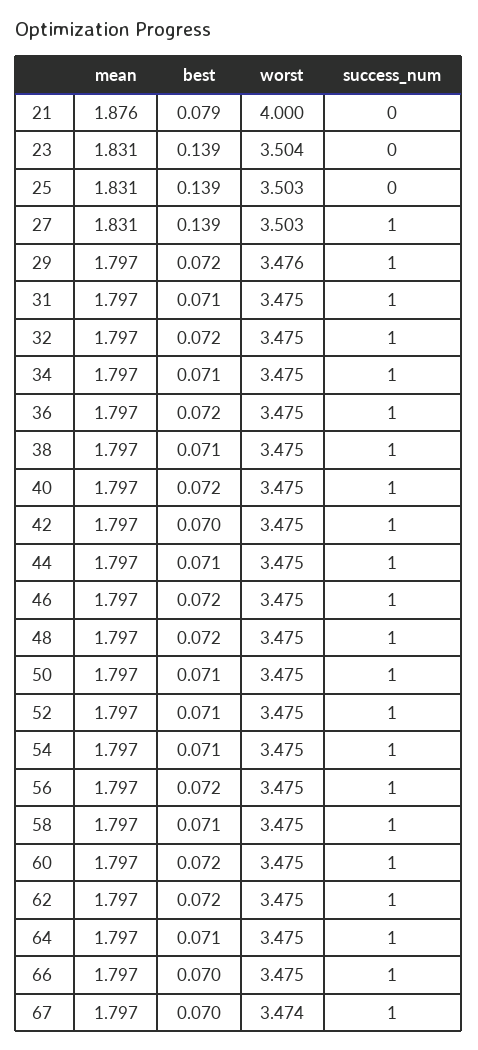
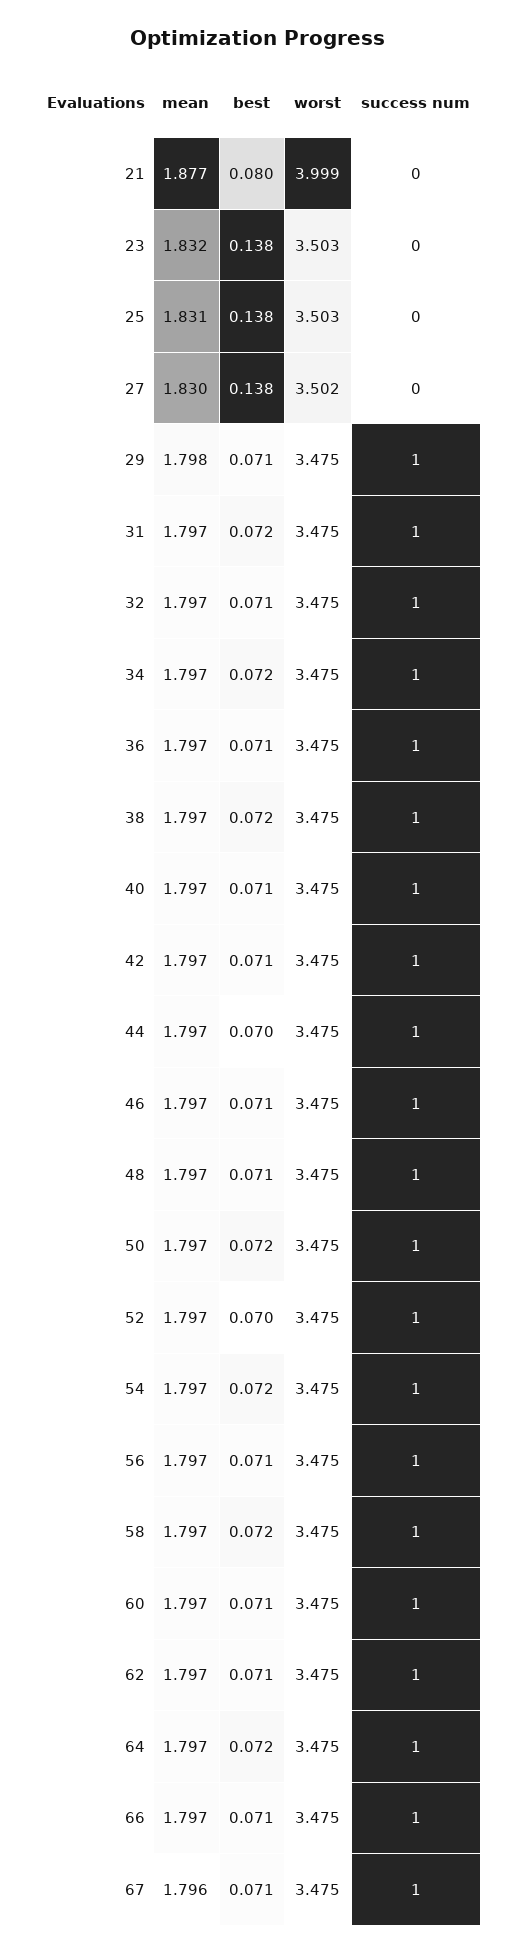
  {
    "mean": {
-     "21": 1.876,
+     "21": 1.877,
-     "23": 1.831,
+     "23": 1.832,
      "25": 1.831,
-     "27": 1.831,
+     "27": 1.83,
-     "29": 1.797,
+     "29": 1.798,
      "31": 1.797,
      "32": 1.797,
      "34": 1.797,
      "36": 1.797,
      "38": 1.797,
      "40": 1.797,
      "42": 1.797,
      "44": 1.797,
      "46": 1.797,
      "48": 1.797,
      "50": 1.797,
      "52": 1.797,
      "54": 1.797,
      "56": 1.797,
      "58": 1.797,
      "60": 1.797,
      "62": 1.797,
      "64": 1.797,
      "66": 1.797,
-     "67": 1.797
+     "67": 1.796
    },
    "best": {
-     "21": 0.079,
+     "21": 0.08,
-     "23": 0.139,
+     "23": 0.138,
-     "25": 0.139,
+     "25": 0.138,
-     "27": 0.139,
+     "27": 0.138,
-     "29": 0.072,
+     "29": 0.071,
-     "31": 0.071,
+     "31": 0.072,
-     "32": 0.072,
+     "32": 0.071,
-     "34": 0.071,
+     "34": 0.072,
-     "36": 0.072,
+     "36": 0.071,
-     "38": 0.071,
+     "38": 0.072,
-     "40": 0.072,
+     "40": 0.071,
-     "42": 0.07,
+     "42": 0.071,
-     "44": 0.071,
+     "44": 0.07,
-     "46": 0.072,
+     "46": 0.071,
-     "48": 0.072,
+     "48": 0.071,
-     "50": 0.071,
+     "50": 0.072,
-     "52": 0.071,
+     "52": 0.07,
-     "54": 0.071,
+     "54": 0.072,
-     "56": 0.072,
+     "56": 0.071,
-     "58": 0.071,
+     "58": 0.072,
-     "60": 0.072,
+     "60": 0.071,
-     "62": 0.072,
+     "62": 0.071,
-     "64": 0.071,
+     "64": 0.072,
-     "66": 0.07,
+     "66": 0.071,
-     "67": 0.07
+     "67": 0.071
    },
    "worst": {
-     "21": 4,
+     "21": 3.999,
-     "23": 3.504,
+     "23": 3.503,
      "25": 3.503,
-     "27": 3.503,
+     "27": 3.502,
-     "29": 3.476,
+     "29": 3.475,
      "31": 3.475,
      "32": 3.475,
      "34": 3.475,
      "36": 3.475,
      "38": 3.475,
      "40": 3.475,
      "42": 3.475,
      "44": 3.475,
      "46": 3.475,
      "48": 3.475,
      "50": 3.475,
      "52": 3.475,
      "54": 3.475,
      "56": 3.475,
      "58": 3.475,
      "60": 3.475,
      "62": 3.475,
      "64": 3.475,
      "66": 3.475,
-     "67": 3.474
+     "67": 3.475
    },
    "success_num": {
      "21": 0,
      "23": 0,
      "25": 0,
-     "27": 1,
+     "27": 0,
      "29": 1,
      "31": 1,
      "32": 1,
      "34": 1,
      "36": 1,
      "38": 1,
      "40": 1,
      "42": 1,
      "44": 1,
      "46": 1,
      "48": 1,
      "50": 1,
      "52": 1,
      "54": 1,
      "56": 1,
      "58": 1,
      "60": 1,
      "62": 1,
      "64": 1,
      "66": 1,
      "67": 1
    }
  }

